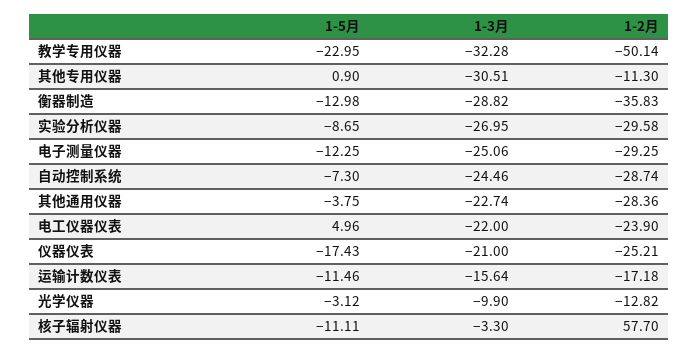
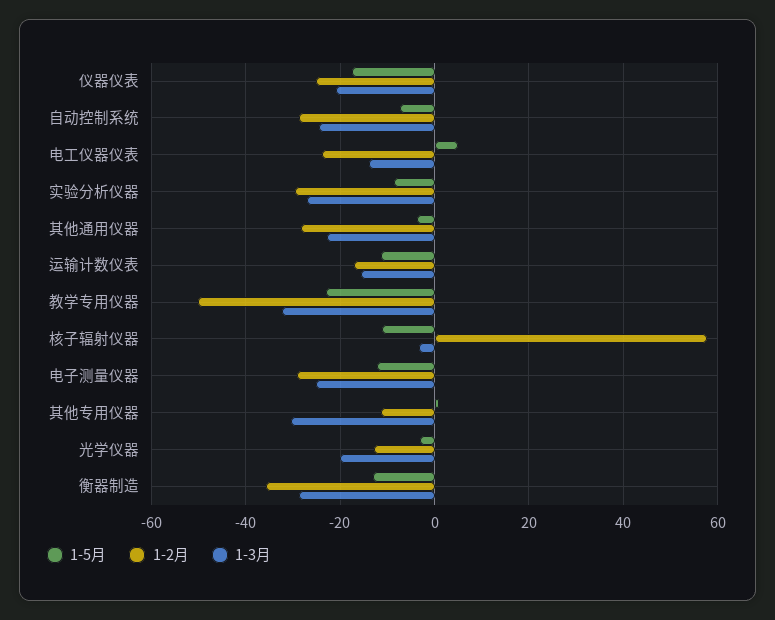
  {
    "1-5月": {
      "教学专用仪器": -22.95,
      "其他专用仪器": 0.9,
      "衡器制造": -12.98,
      "实验分析仪器": -8.65,
      "电子测量仪器": -12.25,
      "自动控制系统": -7.3,
      "其他通用仪器": -3.75,
      "电工仪器仪表": 4.96,
      "仪器仪表": -17.43,
      "运输计数仪表": -11.46,
      "光学仪器": -3.12,
      "核子辐射仪器": -11.11
    },
    "1-3月": {
      "教学专用仪器": -32.28,
      "其他专用仪器": -30.51,
      "衡器制造": -28.82,
      "实验分析仪器": -26.95,
      "电子测量仪器": -25.06,
      "自动控制系统": -24.46,
      "其他通用仪器": -22.74,
-     "电工仪器仪表": -22,
+     "电工仪器仪表": -14,
      "仪器仪表": -21,
      "运输计数仪表": -15.64,
-     "光学仪器": -9.9,
+     "光学仪器": -20,
      "核子辐射仪器": -3.3
    },
    "1-2月": {
      "教学专用仪器": -50.14,
      "其他专用仪器": -11.3,
      "衡器制造": -35.83,
      "实验分析仪器": -29.58,
      "电子测量仪器": -29.25,
      "自动控制系统": -28.74,
      "其他通用仪器": -28.36,
      "电工仪器仪表": -23.9,
      "仪器仪表": -25.21,
      "运输计数仪表": -17.18,
      "光学仪器": -12.82,
      "核子辐射仪器": 57.7
    }
  }

